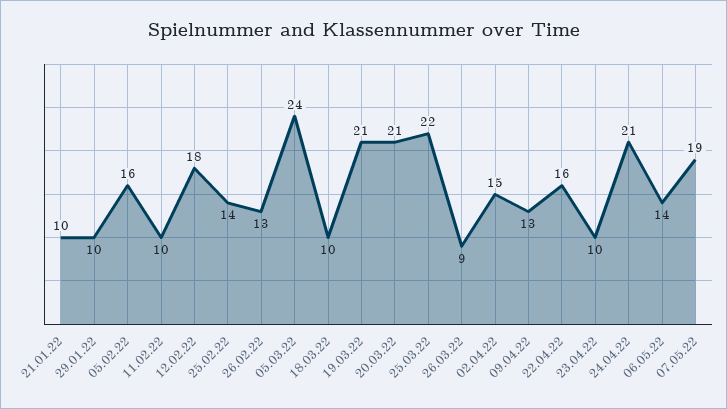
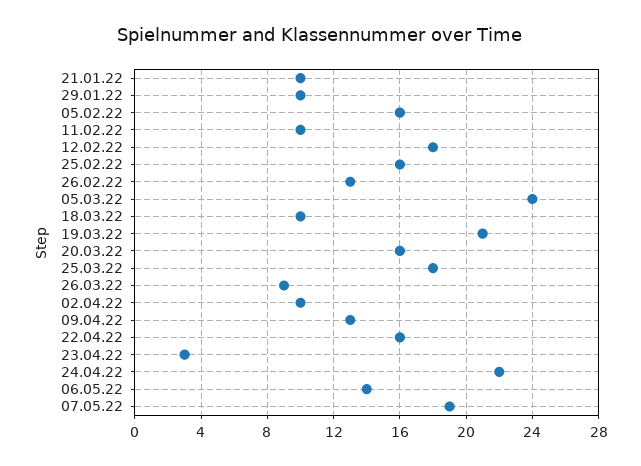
  {
    "21.01.22": 10,
    "29.01.22": 10,
    "05.02.22": 16,
    "11.02.22": 10,
    "12.02.22": 18,
-   "25.02.22": 14,
+   "25.02.22": 16,
    "26.02.22": 13,
    "05.03.22": 24,
    "18.03.22": 10,
    "19.03.22": 21,
-   "20.03.22": 21,
+   "20.03.22": 16,
-   "25.03.22": 22,
+   "25.03.22": 18,
    "26.03.22": 9,
-   "02.04.22": 15,
+   "02.04.22": 10,
    "09.04.22": 13,
    "22.04.22": 16,
-   "23.04.22": 10,
+   "23.04.22": 3,
-   "24.04.22": 21,
+   "24.04.22": 22,
    "06.05.22": 14,
    "07.05.22": 19
  }

